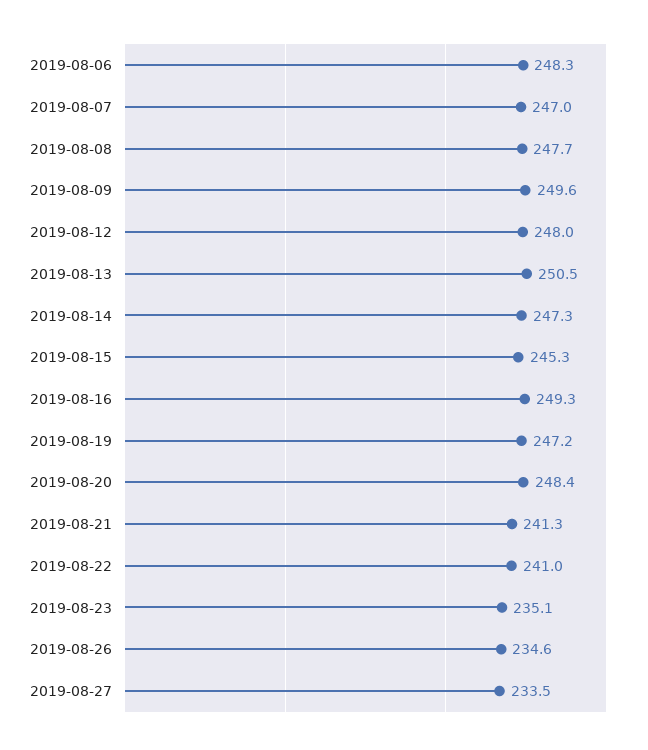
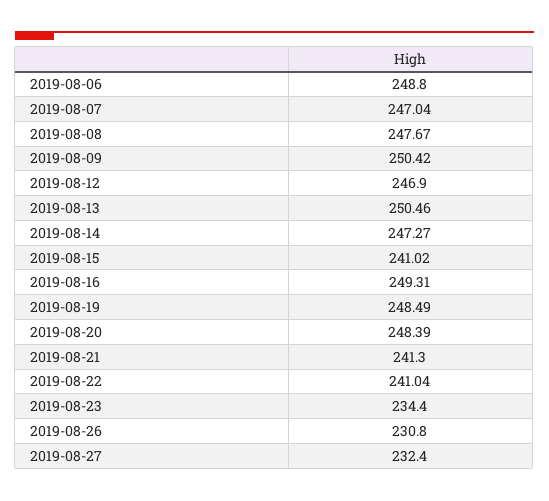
  {
-   "2019-08-06": 248.3,
+   "2019-08-06": 248.8,
    "2019-08-07": 247.04,
    "2019-08-08": 247.67,
-   "2019-08-09": 249.6,
+   "2019-08-09": 250.42,
-   "2019-08-12": 248,
+   "2019-08-12": 246.9,
    "2019-08-13": 250.46,
    "2019-08-14": 247.27,
-   "2019-08-15": 245.3,
+   "2019-08-15": 241.02,
    "2019-08-16": 249.31,
-   "2019-08-19": 247.2,
+   "2019-08-19": 248.49,
    "2019-08-20": 248.39,
    "2019-08-21": 241.3,
    "2019-08-22": 241.04,
-   "2019-08-23": 235.1,
+   "2019-08-23": 234.4,
-   "2019-08-26": 234.6,
+   "2019-08-26": 230.8,
-   "2019-08-27": 233.5
+   "2019-08-27": 232.4
  }

